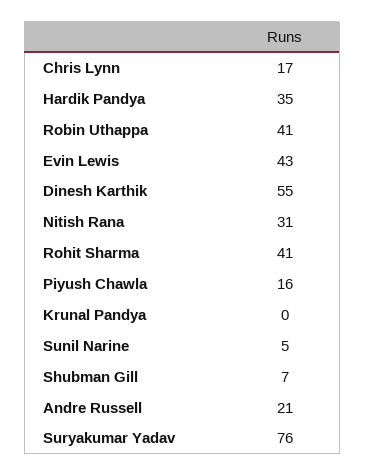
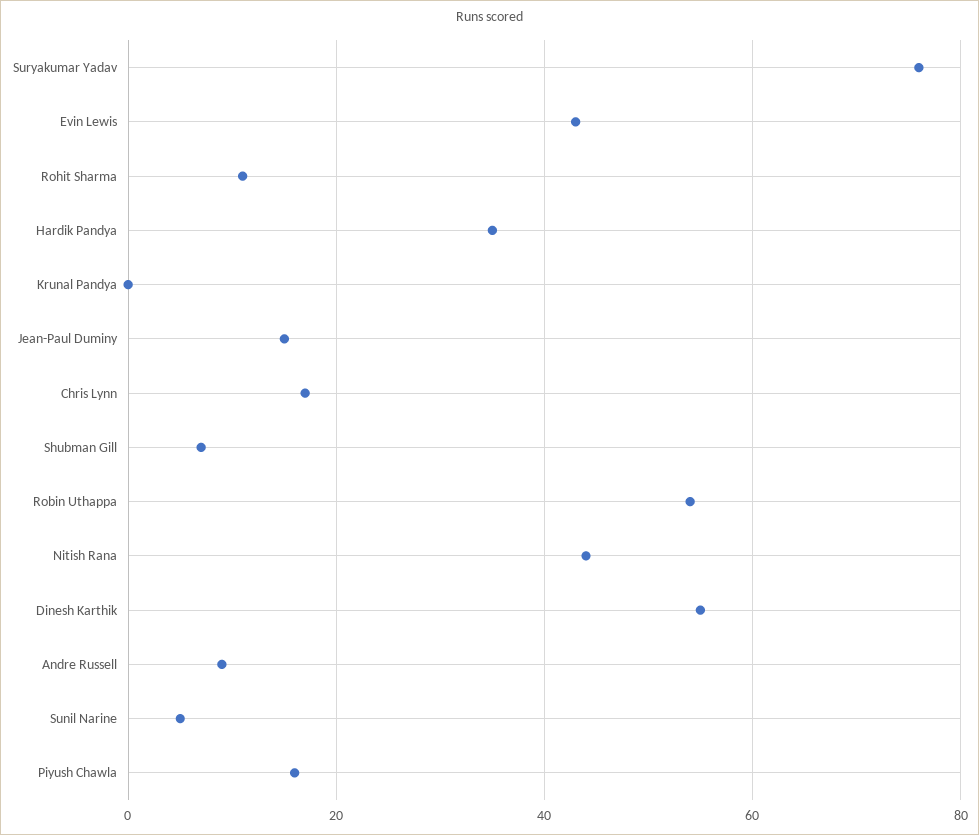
  {
    "Chris Lynn": 17,
    "Hardik Pandya": 35,
-   "Robin Uthappa": 41,
+   "Robin Uthappa": 55,
    "Evin Lewis": 43,
    "Dinesh Karthik": 55,
-   "Nitish Rana": 31,
+   "Nitish Rana": 45,
-   "Rohit Sharma": 41,
+   "Rohit Sharma": 10,
    "Piyush Chawla": 16,
    "Krunal Pandya": 0,
    "Sunil Narine": 5,
    "Shubman Gill": 7,
-   "Andre Russell": 21,
+   "Andre Russell": 10,
-   "Suryakumar Yadav": 76
+   "Suryakumar Yadav": 76,
+   "Jean-Paul Duminy": 15
  }

